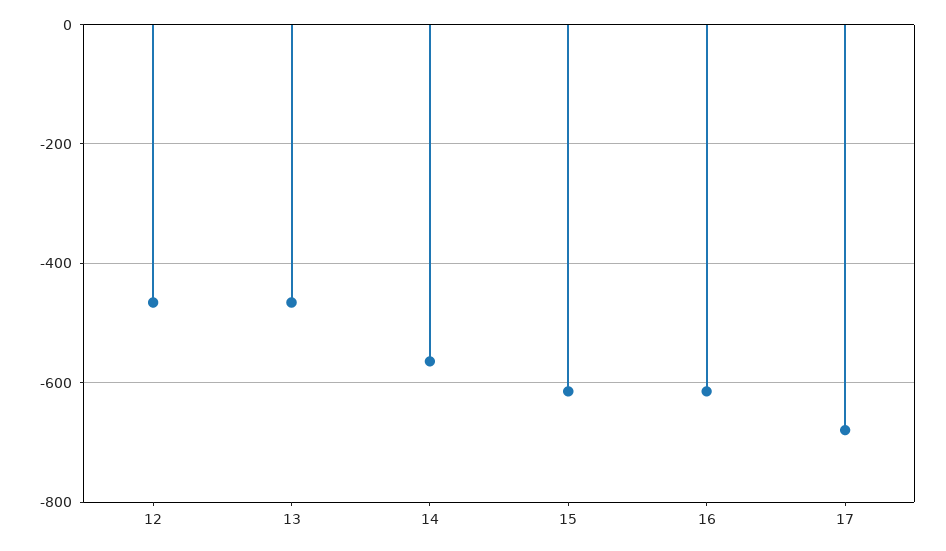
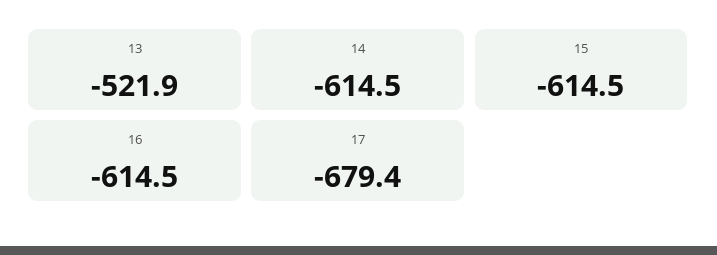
  {
-   "12": -460,
-   "13": -460,
+   "13": -521.9,
-   "14": -560,
+   "14": -614.5,
    "15": -614.5,
    "16": -614.5,
    "17": -679.4
  }

